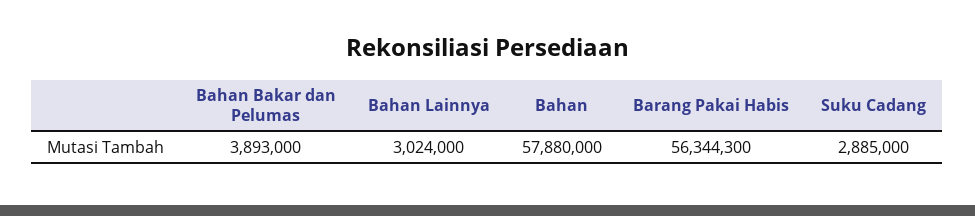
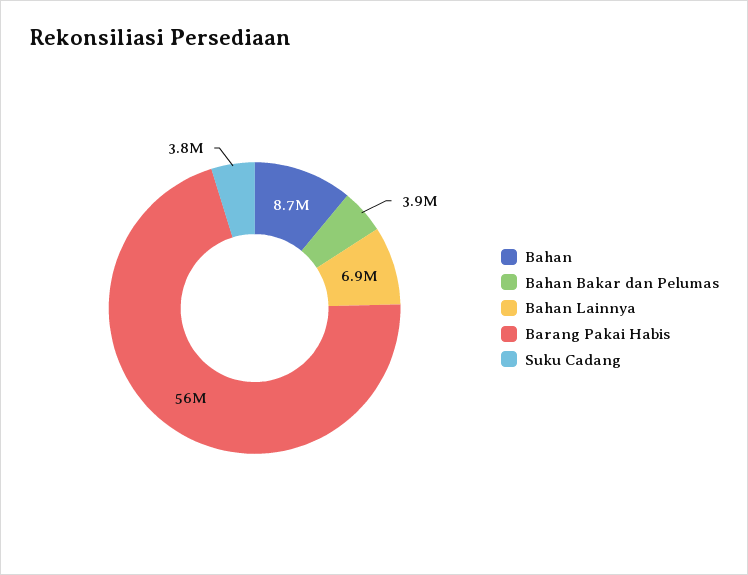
  {
    "Bahan Bakar dan Pelumas": 3893000,
-   "Bahan Lainnya": 3024000,
+   "Bahan Lainnya": 6900000,
-   "Bahan": 57880000,
+   "Bahan": 8700000,
    "Barang Pakai Habis": 56344300,
-   "Suku Cadang": 2885000
+   "Suku Cadang": 3800000
  }

